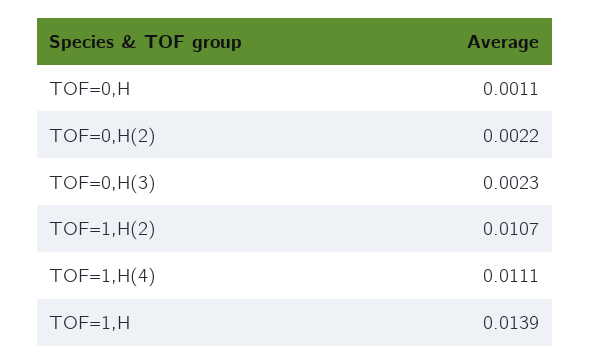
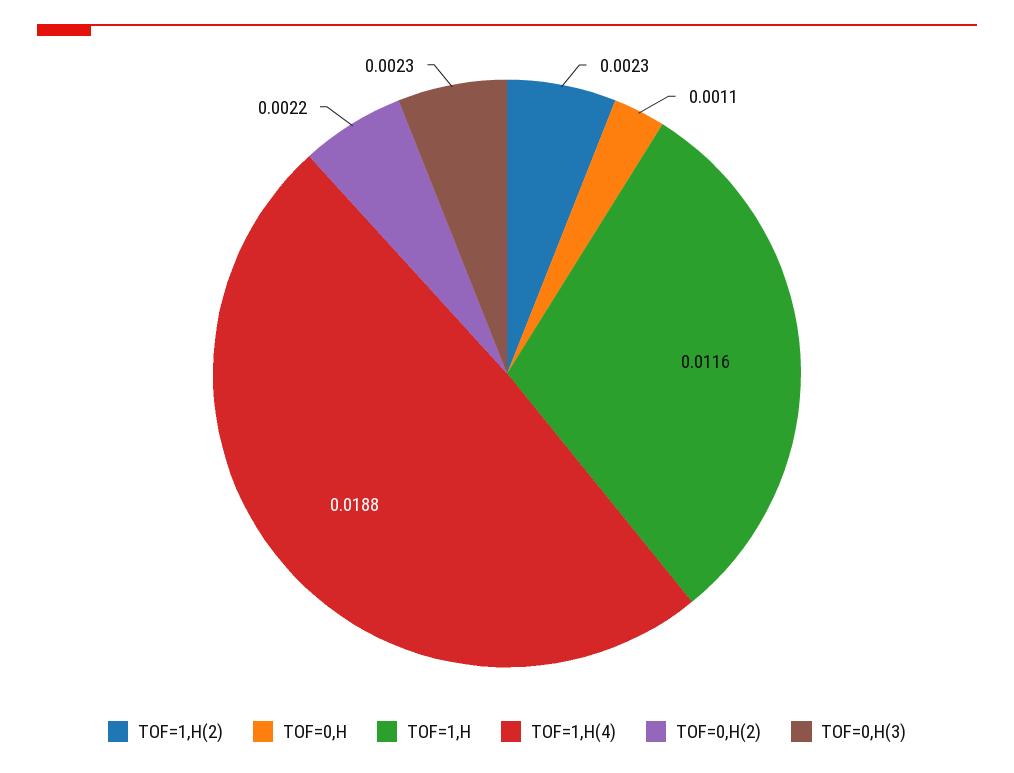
  {
    "TOF=0,H": 0.0011,
    "TOF=0,H(2)": 0.0022,
    "TOF=0,H(3)": 0.0023,
-   "TOF=1,H(2)": 0.0107,
+   "TOF=1,H(2)": 0.0023,
-   "TOF=1,H(4)": 0.0111,
+   "TOF=1,H(4)": 0.0188,
-   "TOF=1,H": 0.0139
+   "TOF=1,H": 0.0116
  }

